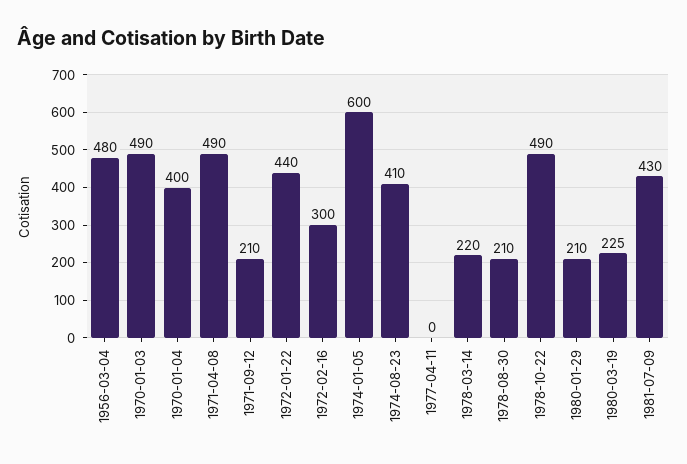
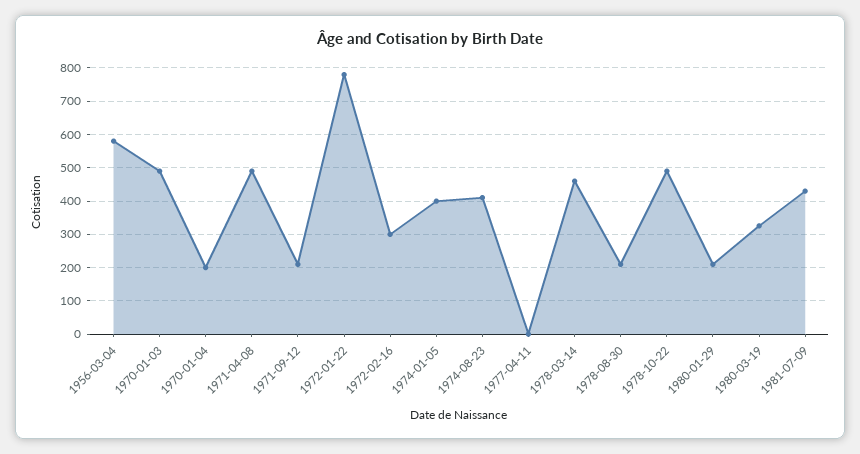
  {
-   "1956-03-04": 480,
+   "1956-03-04": 580,
    "1970-01-03": 490,
-   "1970-01-04": 400,
+   "1970-01-04": 200,
    "1971-04-08": 490,
    "1971-09-12": 210,
-   "1972-01-22": 440,
+   "1972-01-22": 780,
    "1972-02-16": 300,
-   "1974-01-05": 600,
+   "1974-01-05": 400,
    "1974-08-23": 410,
    "1977-04-11": 0,
-   "1978-03-14": 220,
+   "1978-03-14": 460,
    "1978-08-30": 210,
    "1978-10-22": 490,
    "1980-01-29": 210,
-   "1980-03-19": 225,
+   "1980-03-19": 320,
    "1981-07-09": 430
  }

